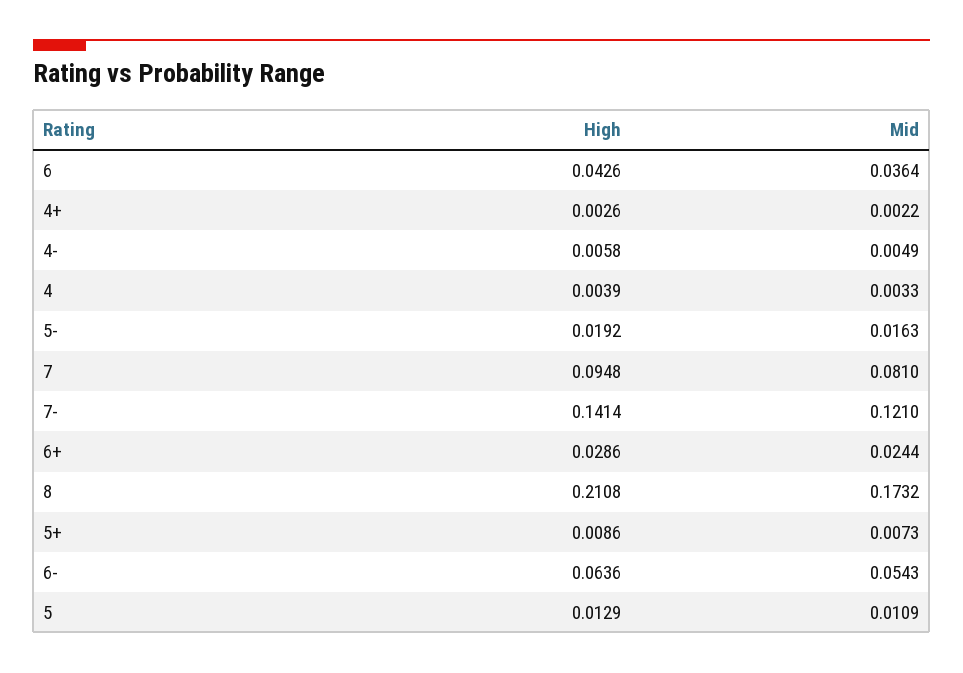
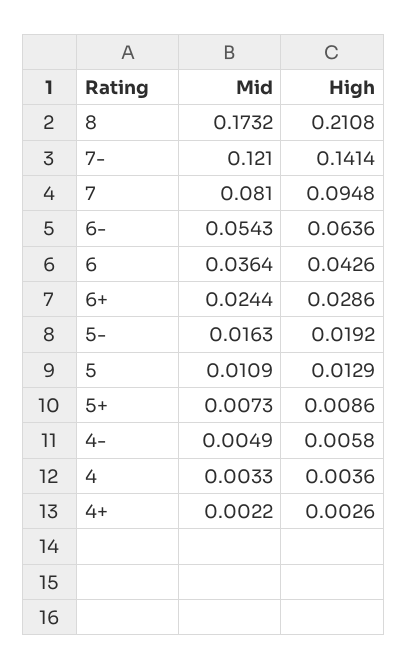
  {
    "High": {
      "6": 0.0426,
      "4+": 0.0026,
      "4-": 0.0058,
-     "4": 0.0039,
+     "4": 0.0036,
      "5-": 0.0192,
      "7": 0.0948,
      "7-": 0.1414,
      "6+": 0.0286,
      "8": 0.2108,
      "5+": 0.0086,
      "6-": 0.0636,
      "5": 0.0129
    },
    "Mid": {
      "6": 0.0364,
      "4+": 0.0022,
      "4-": 0.0049,
      "4": 0.0033,
      "5-": 0.0163,
      "7": 0.081,
      "7-": 0.121,
      "6+": 0.0244,
      "8": 0.1732,
      "5+": 0.0073,
      "6-": 0.0543,
      "5": 0.0109
    }
  }

